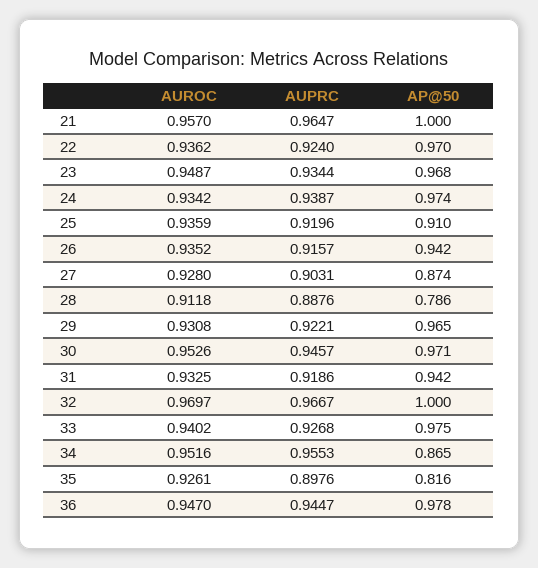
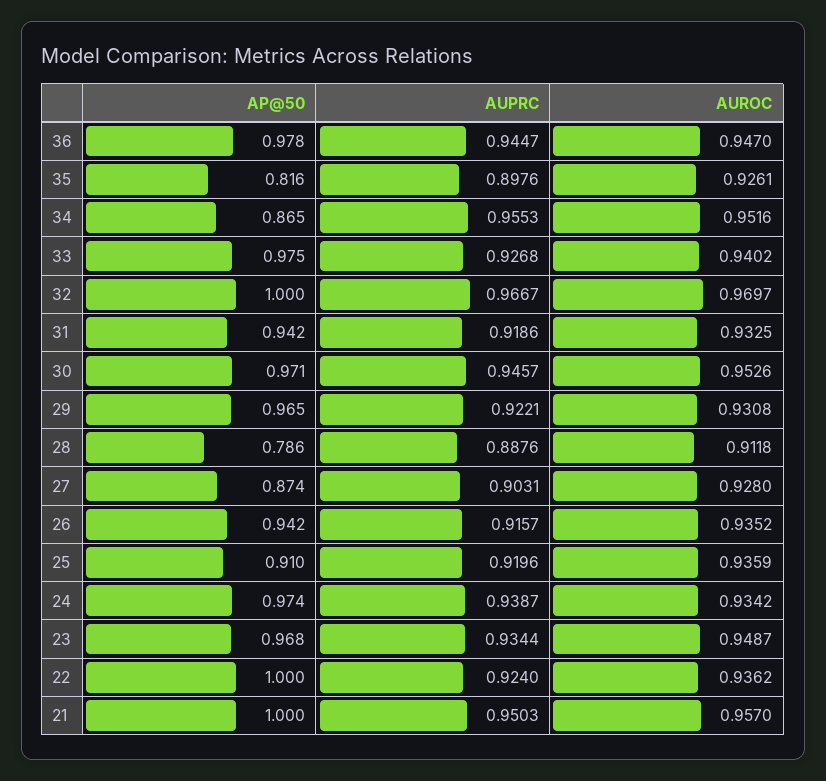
  {
    "AUROC": {
      "21": 0.957,
      "22": 0.9362,
      "23": 0.9487,
      "24": 0.9342,
      "25": 0.9359,
      "26": 0.9352,
      "27": 0.928,
      "28": 0.9118,
      "29": 0.9308,
      "30": 0.9526,
      "31": 0.9325,
      "32": 0.9697,
      "33": 0.9402,
      "34": 0.9516,
      "35": 0.9261,
      "36": 0.947
    },
    "AUPRC": {
-     "21": 0.9647,
+     "21": 0.9503,
      "22": 0.924,
      "23": 0.9344,
      "24": 0.9387,
      "25": 0.9196,
      "26": 0.9157,
      "27": 0.9031,
      "28": 0.8876,
      "29": 0.9221,
      "30": 0.9457,
      "31": 0.9186,
      "32": 0.9667,
      "33": 0.9268,
      "34": 0.9553,
      "35": 0.8976,
      "36": 0.9447
    },
    "AP@50": {
      "21": 1,
-     "22": 0.97,
+     "22": 1,
      "23": 0.968,
      "24": 0.974,
      "25": 0.91,
      "26": 0.942,
      "27": 0.874,
      "28": 0.786,
      "29": 0.965,
      "30": 0.971,
      "31": 0.942,
      "32": 1,
      "33": 0.975,
      "34": 0.865,
      "35": 0.816,
      "36": 0.978
    }
  }

